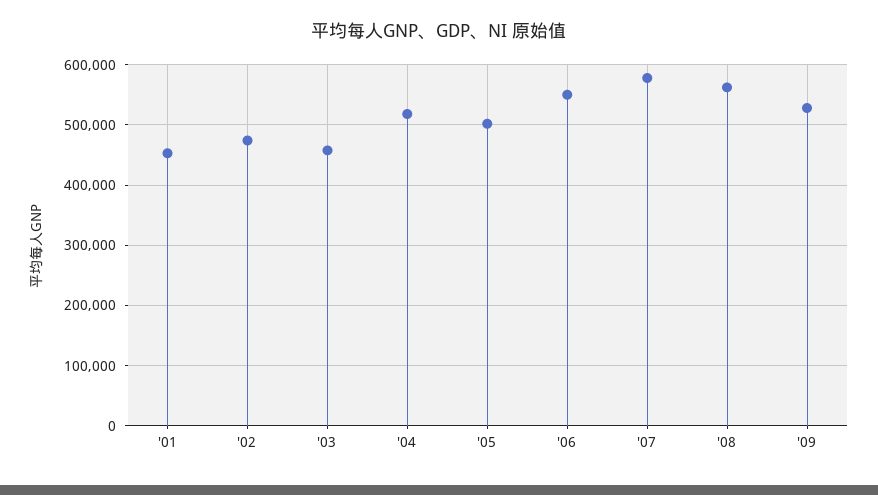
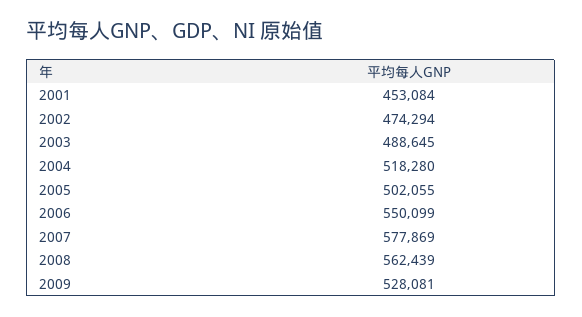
  {
    "'01": 453084,
    "'02": 474294,
-   "'03": 460000,
+   "'03": 488645,
    "'04": 518280,
    "'05": 502055,
    "'06": 550099,
    "'07": 577869,
    "'08": 562439,
    "'09": 528081
  }

